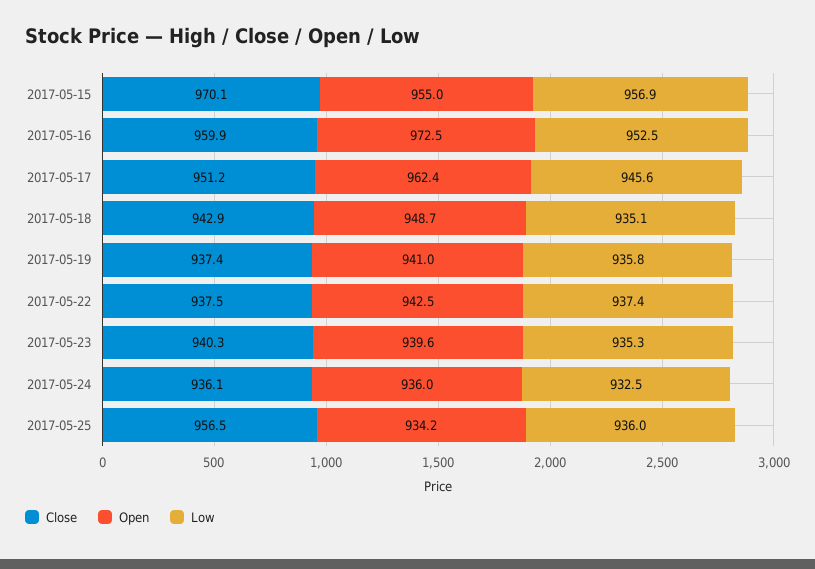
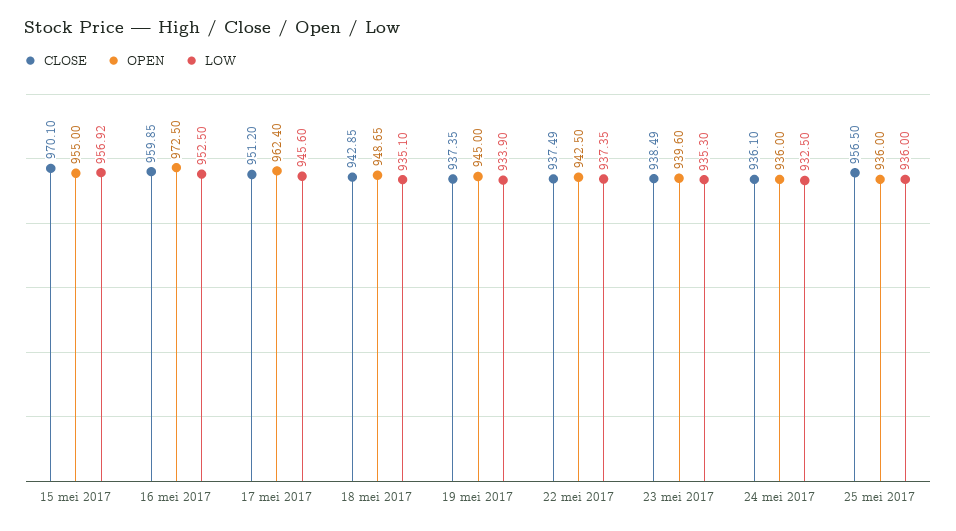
  {
    "Close": {
      "2017-05-15": 970.1,
      "2017-05-16": 959.85,
      "2017-05-17": 951.2,
      "2017-05-18": 942.85,
      "2017-05-19": 937.35,
      "2017-05-22": 937.49,
-     "2017-05-23": 940.3,
+     "2017-05-23": 938.49,
      "2017-05-24": 936.1,
      "2017-05-25": 956.5
    },
    "Open": {
      "2017-05-15": 955,
      "2017-05-16": 972.5,
      "2017-05-17": 962.4,
      "2017-05-18": 948.65,
-     "2017-05-19": 941,
+     "2017-05-19": 945,
      "2017-05-22": 942.5,
      "2017-05-23": 939.6,
      "2017-05-24": 936,
-     "2017-05-25": 934.2
+     "2017-05-25": 936
    },
    "Low": {
      "2017-05-15": 956.92,
      "2017-05-16": 952.5,
      "2017-05-17": 945.6,
      "2017-05-18": 935.1,
-     "2017-05-19": 935.8,
+     "2017-05-19": 933.9,
      "2017-05-22": 937.35,
      "2017-05-23": 935.3,
      "2017-05-24": 932.5,
      "2017-05-25": 936
    }
  }

